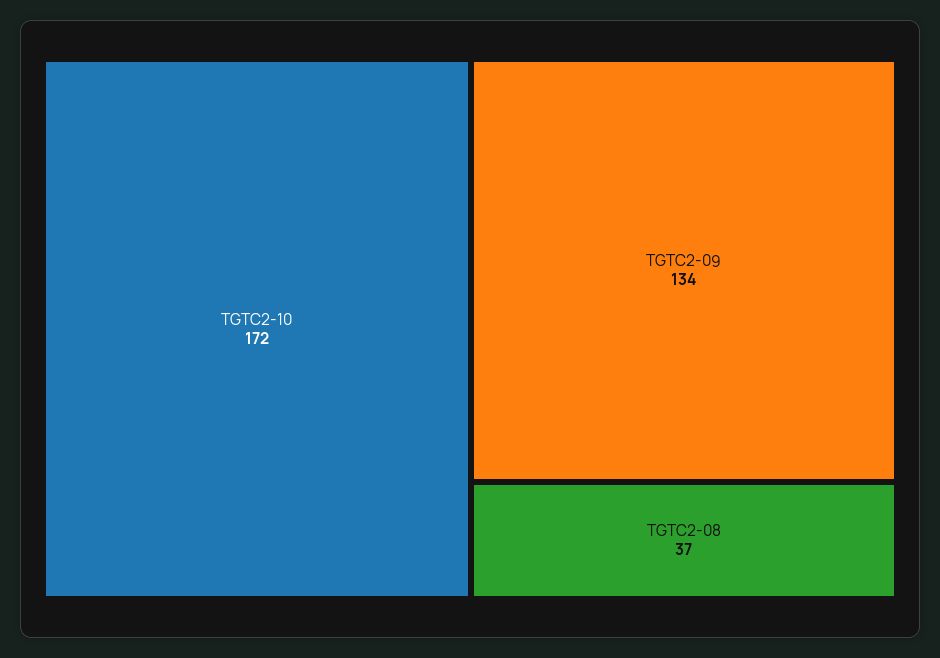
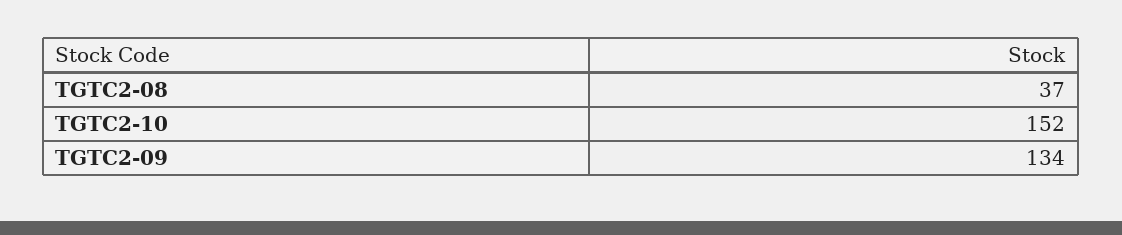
  {
-   "TGTC2-10": 172,
+   "TGTC2-10": 152,
    "TGTC2-09": 134,
    "TGTC2-08": 37
  }

